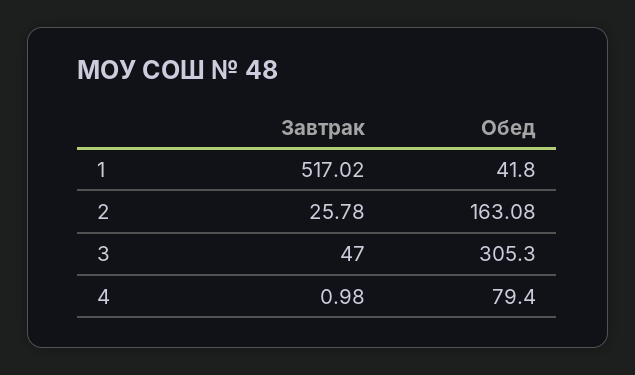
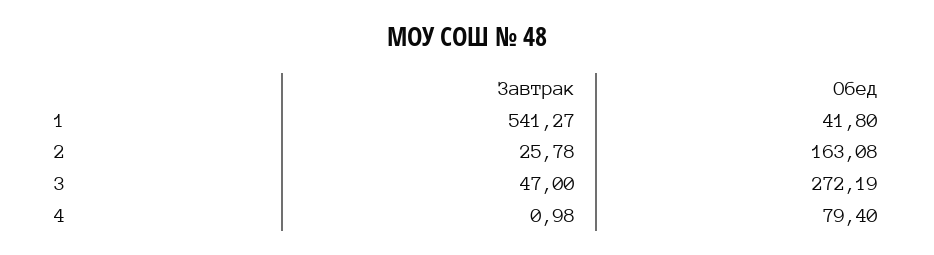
  {
    "Завтрак": {
-     "1": 517.02,
+     "1": 541.27,
      "2": 25.78,
      "3": 47,
      "4": 0.98
    },
    "Обед": {
      "1": 41.8,
      "2": 163.08,
-     "3": 305.3,
+     "3": 272.19,
      "4": 79.4
    }
  }

